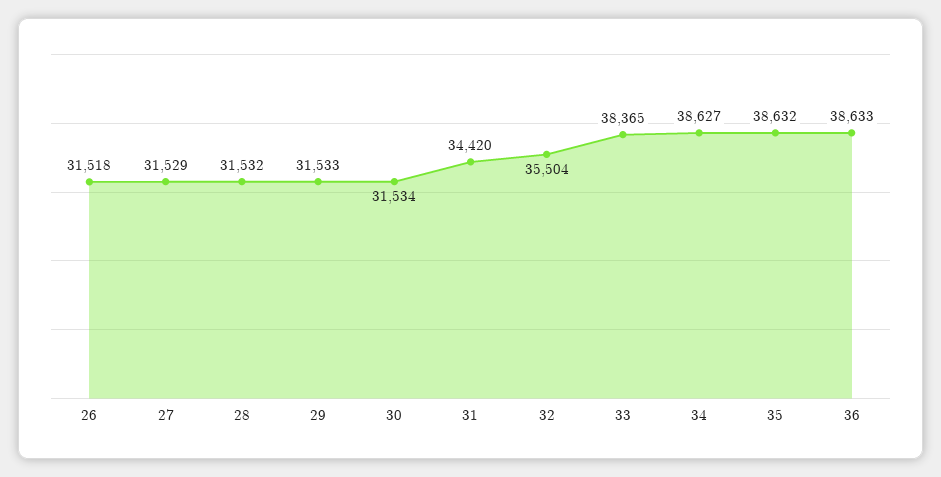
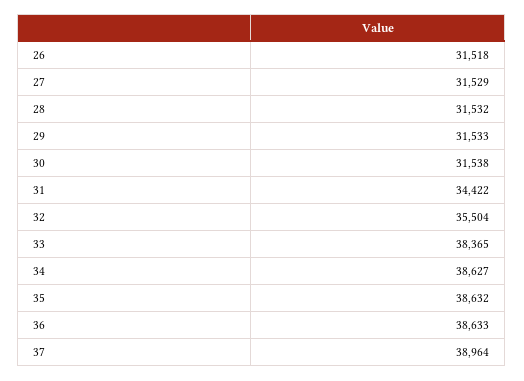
  {
    "26": 31518,
    "27": 31529,
    "28": 31532,
    "29": 31533,
-   "30": 31534,
+   "30": 31538,
-   "31": 34420,
+   "31": 34422,
    "32": 35504,
    "33": 38365,
    "34": 38627,
    "35": 38632,
-   "36": 38633
+   "36": 38633,
+   "37": 38964
  }

